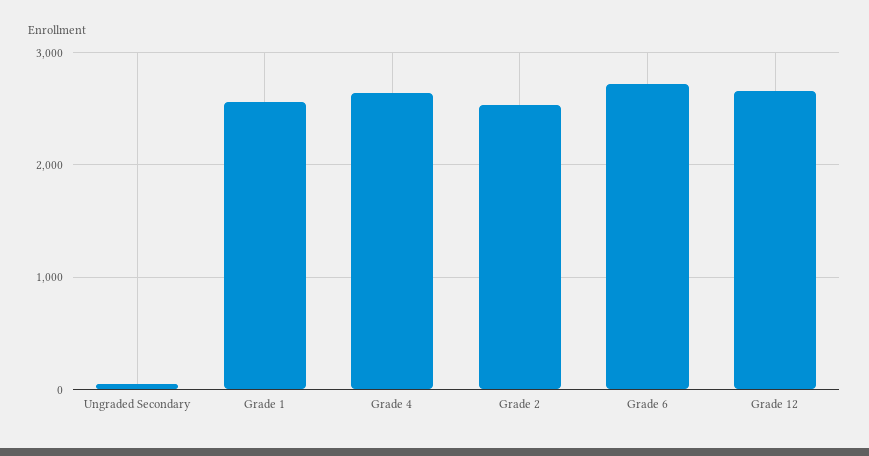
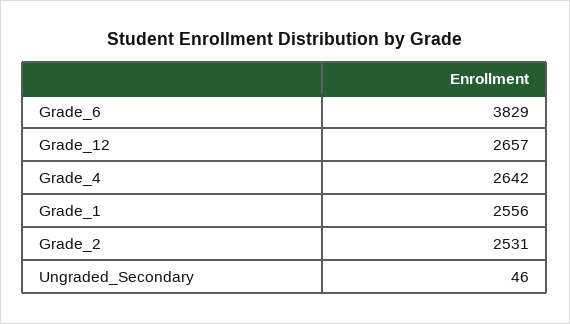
  {
    "Ungraded Secondary": 46,
    "Grade 1": 2556,
    "Grade 4": 2642,
    "Grade 2": 2531,
-   "Grade 6": 2700,
+   "Grade 6": 3829,
    "Grade 12": 2657
  }

